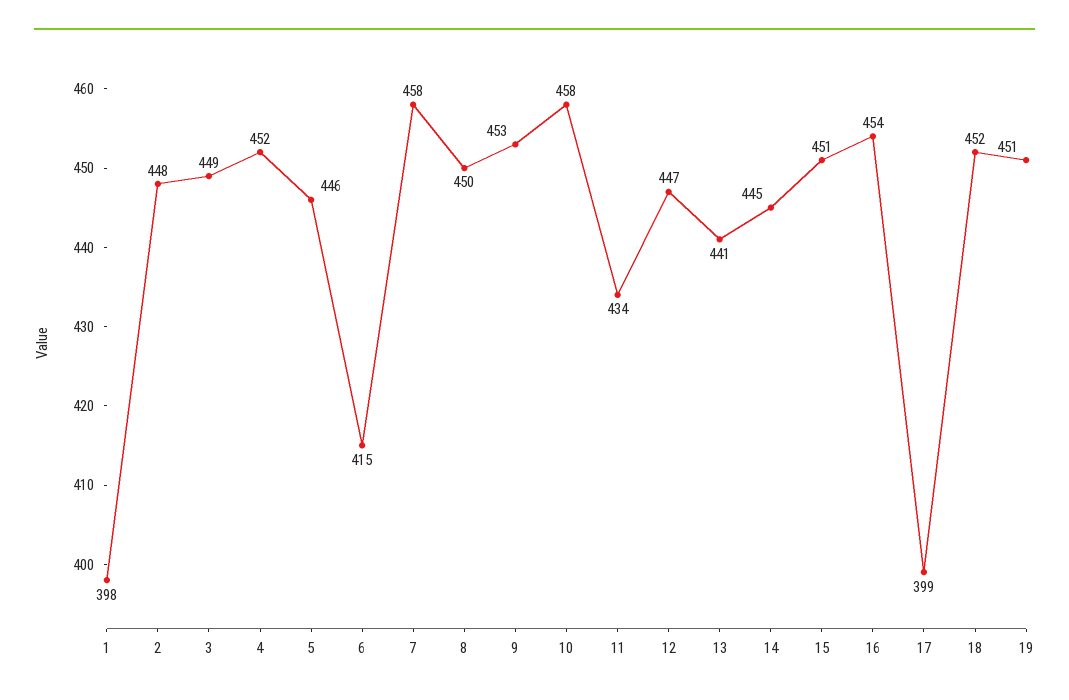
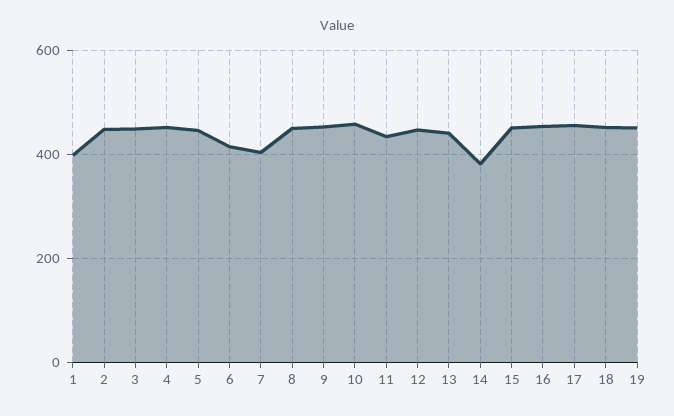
  {
    "1": 398,
    "2": 448,
    "3": 449,
    "4": 452,
    "5": 446,
    "6": 415,
-   "7": 458,
+   "7": 400,
    "8": 450,
    "9": 453,
    "10": 458,
    "11": 434,
    "12": 447,
    "13": 441,
-   "14": 445,
+   "14": 380,
    "15": 451,
    "16": 454,
-   "17": 399,
+   "17": 460,
    "18": 452,
    "19": 451
  }

